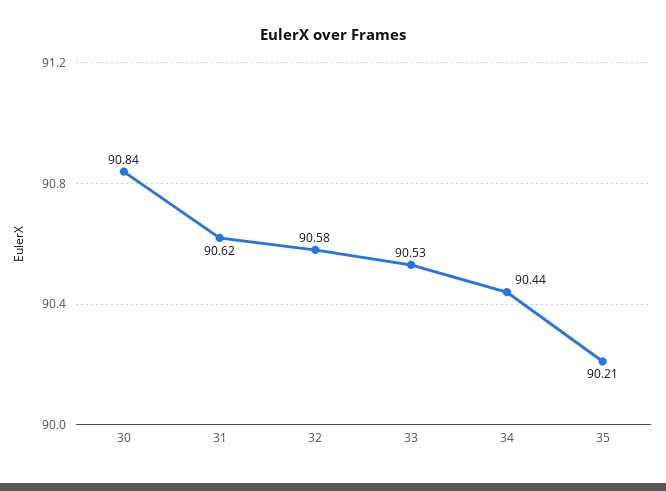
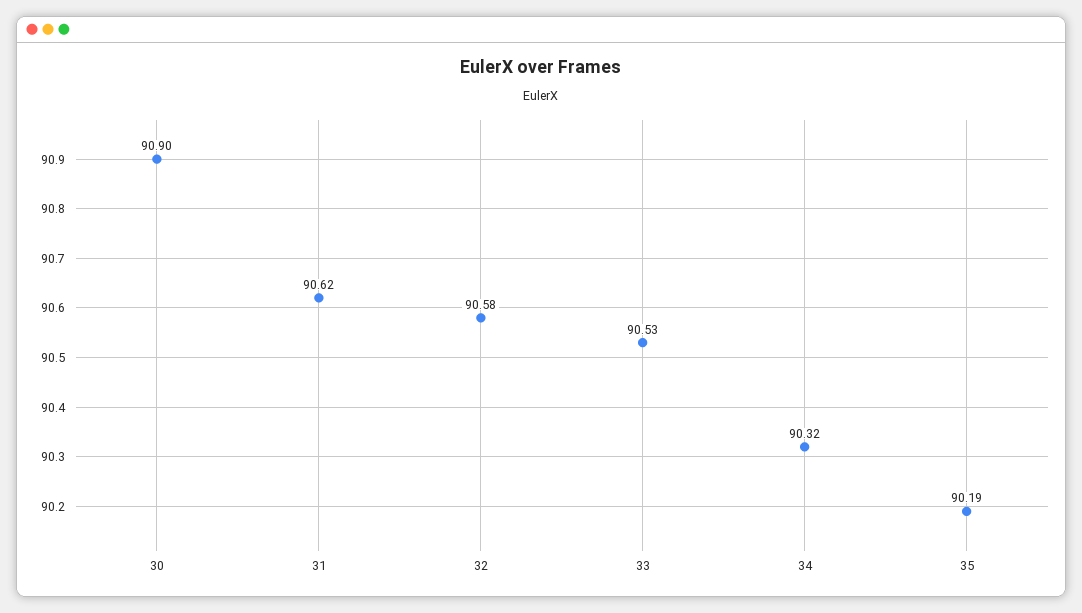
  {
-   "30": 90.84,
+   "30": 90.9,
    "31": 90.62,
    "32": 90.58,
    "33": 90.53,
-   "34": 90.44,
+   "34": 90.32,
-   "35": 90.21
+   "35": 90.19
  }

